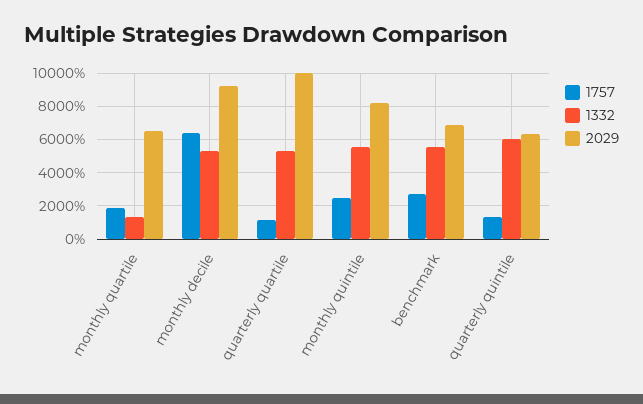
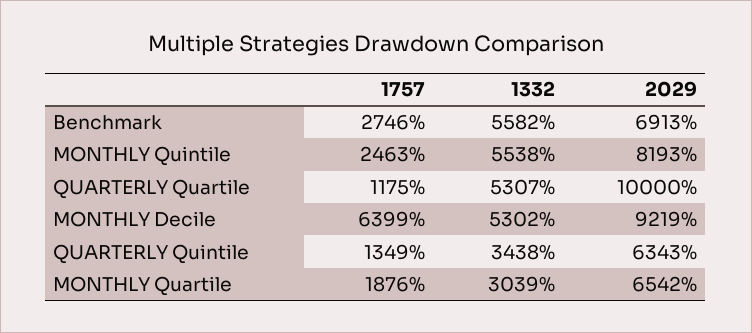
  {
    "1757": {
      "monthly quartile": 1876,
      "monthly decile": 6399,
      "quarterly quartile": 1175,
      "monthly quintile": 2463,
      "benchmark": 2746,
      "quarterly quintile": 1349
    },
    "1332": {
-     "monthly quartile": 1500,
+     "monthly quartile": 3039,
      "monthly decile": 5302,
      "quarterly quartile": 5307,
      "monthly quintile": 5538,
      "benchmark": 5582,
-     "quarterly quintile": 6000
+     "quarterly quintile": 3438
    },
    "2029": {
      "monthly quartile": 6542,
      "monthly decile": 9219,
      "quarterly quartile": 10000,
      "monthly quintile": 8193,
      "benchmark": 6913,
      "quarterly quintile": 6343
    }
  }

